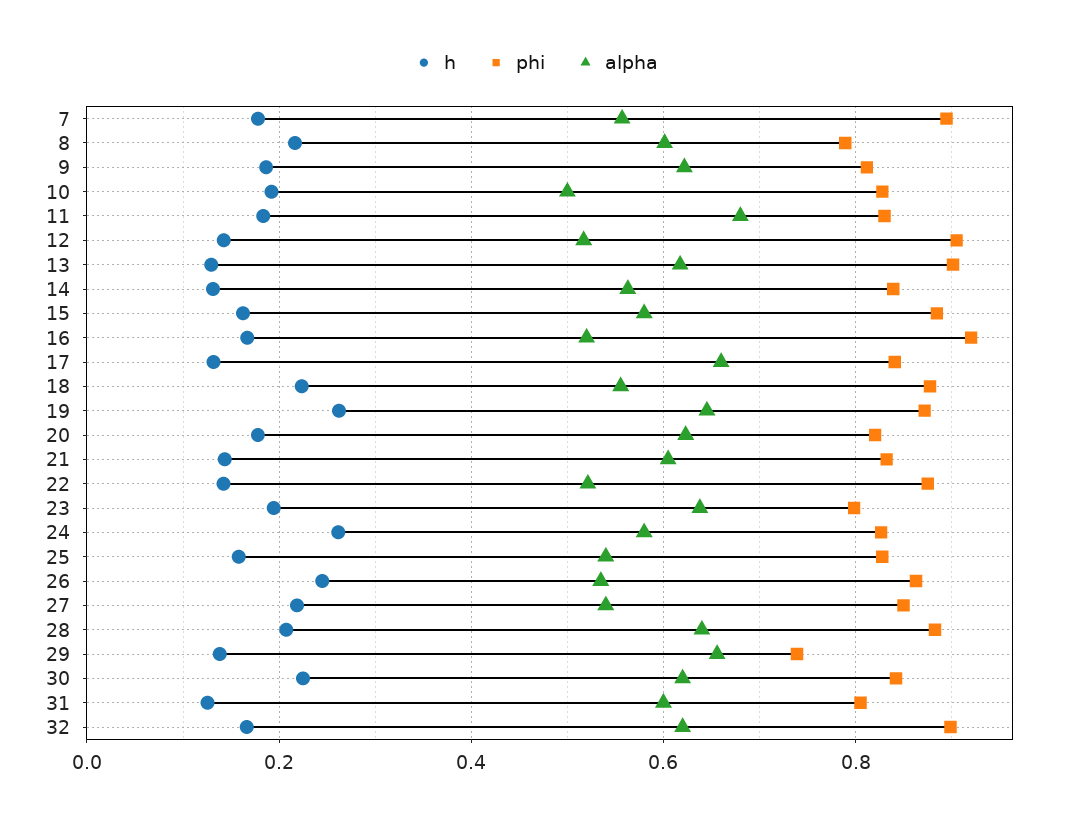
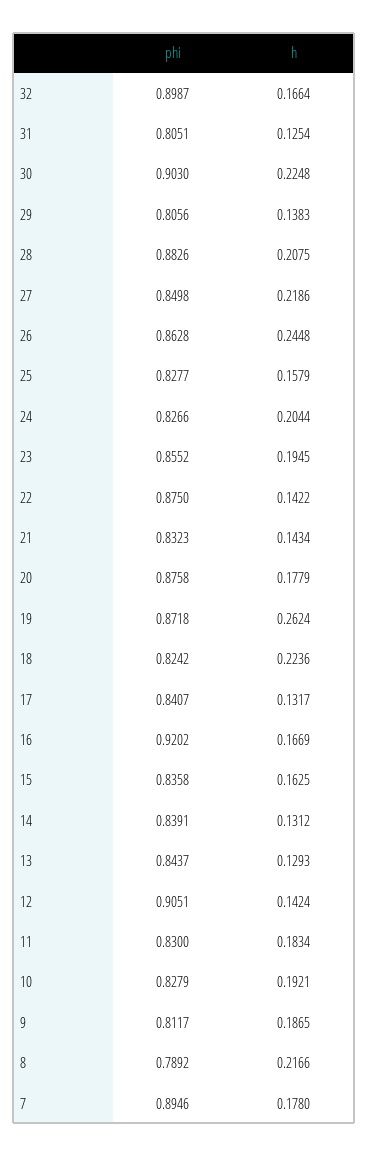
  {
    "h": {
      "7": 0.178,
      "8": 0.2166,
      "9": 0.1865,
      "10": 0.1921,
      "11": 0.1834,
      "12": 0.1424,
      "13": 0.1293,
      "14": 0.1312,
      "15": 0.1625,
      "16": 0.1669,
      "17": 0.1317,
      "18": 0.2236,
      "19": 0.2624,
      "20": 0.1779,
      "21": 0.1434,
      "22": 0.1422,
      "23": 0.1945,
-     "24": 0.26,
+     "24": 0.2044,
      "25": 0.1579,
      "26": 0.2448,
      "27": 0.2186,
      "28": 0.2075,
      "29": 0.1383,
      "30": 0.2248,
      "31": 0.1254,
      "32": 0.1664
    },
    "phi": {
      "7": 0.8946,
      "8": 0.7892,
      "9": 0.8117,
      "10": 0.8279,
      "11": 0.83,
      "12": 0.9051,
-     "13": 0.9,
+     "13": 0.8437,
      "14": 0.8391,
-     "15": 0.88,
+     "15": 0.8358,
      "16": 0.9202,
      "17": 0.8407,
-     "18": 0.88,
+     "18": 0.8242,
      "19": 0.8718,
-     "20": 0.82,
+     "20": 0.8758,
      "21": 0.8323,
      "22": 0.875,
-     "23": 0.8,
+     "23": 0.8552,
      "24": 0.8266,
      "25": 0.8277,
      "26": 0.8628,
      "27": 0.8498,
      "28": 0.8826,
-     "29": 0.74,
+     "29": 0.8056,
-     "30": 0.84,
+     "30": 0.903,
      "31": 0.8051,
      "32": 0.8987
-   },
+   }
-   "alpha": {
-     "7": 0.56,
-     "8": 0.6,
-     "9": 0.62,
-     "10": 0.5,
-     "11": 0.68,
-     "12": 0.52,
-     "13": 0.62,
-     "14": 0.56,
-     "15": 0.58,
-     "16": 0.52,
-     "17": 0.66,
-     "18": 0.56,
-     "19": 0.64,
-     "20": 0.62,
-     "21": 0.6,
-     "22": 0.52,
-     "23": 0.64,
-     "24": 0.58,
-     "25": 0.54,
-     "26": 0.54,
-     "27": 0.54,
-     "28": 0.64,
-     "29": 0.66,
-     "30": 0.62,
-     "31": 0.6,
-     "32": 0.62
-   }
  }

